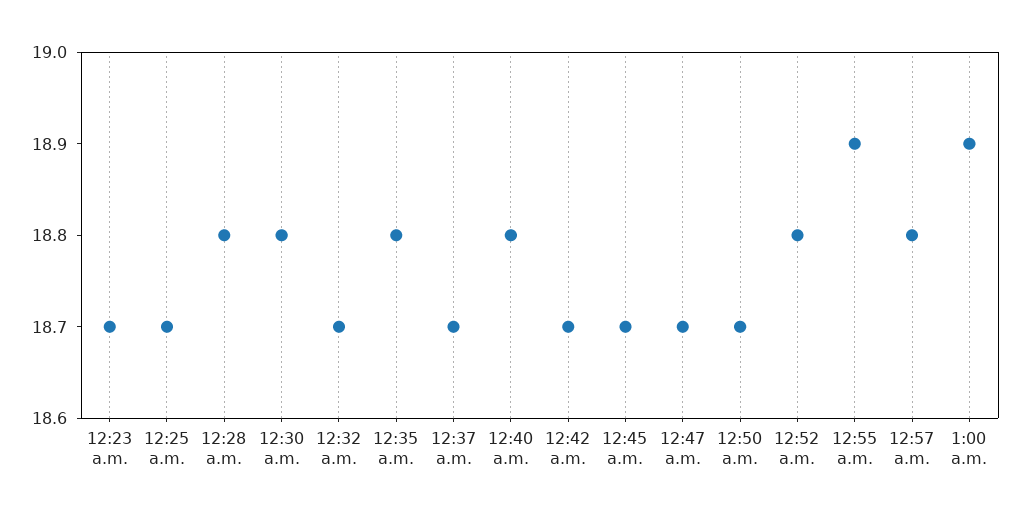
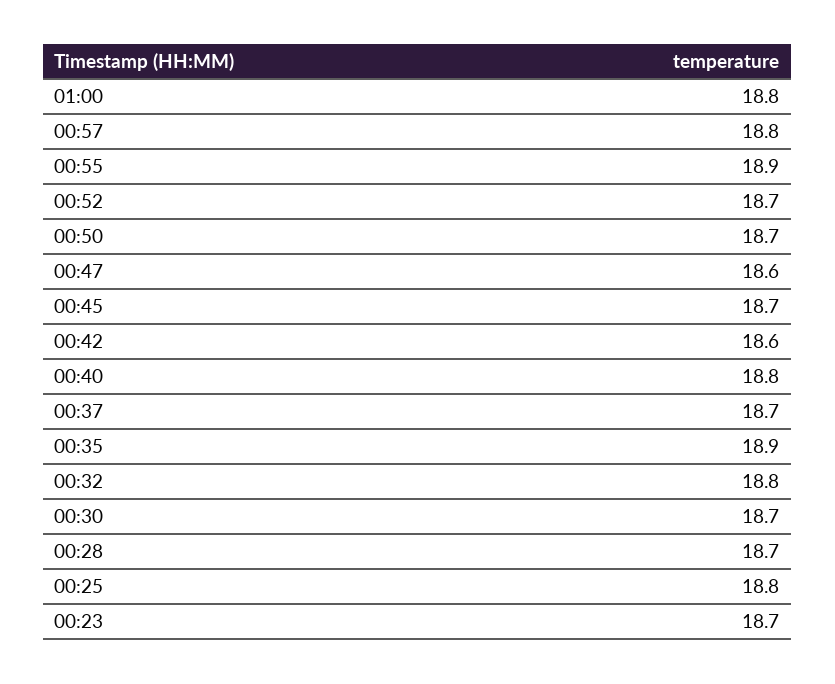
  {
    "12:23 a.m.": 18.7,
-   "12:25 a.m.": 18.7,
+   "12:25 a.m.": 18.8,
-   "12:28 a.m.": 18.8,
+   "12:28 a.m.": 18.7,
-   "12:30 a.m.": 18.8,
+   "12:30 a.m.": 18.7,
-   "12:32 a.m.": 18.7,
+   "12:32 a.m.": 18.8,
-   "12:35 a.m.": 18.8,
+   "12:35 a.m.": 18.9,
    "12:37 a.m.": 18.7,
    "12:40 a.m.": 18.8,
-   "12:42 a.m.": 18.7,
+   "12:42 a.m.": 18.6,
    "12:45 a.m.": 18.7,
-   "12:47 a.m.": 18.7,
+   "12:47 a.m.": 18.6,
    "12:50 a.m.": 18.7,
-   "12:52 a.m.": 18.8,
+   "12:52 a.m.": 18.7,
    "12:55 a.m.": 18.9,
    "12:57 a.m.": 18.8,
-   "1:00 a.m.": 18.9
+   "1:00 a.m.": 18.8
  }

